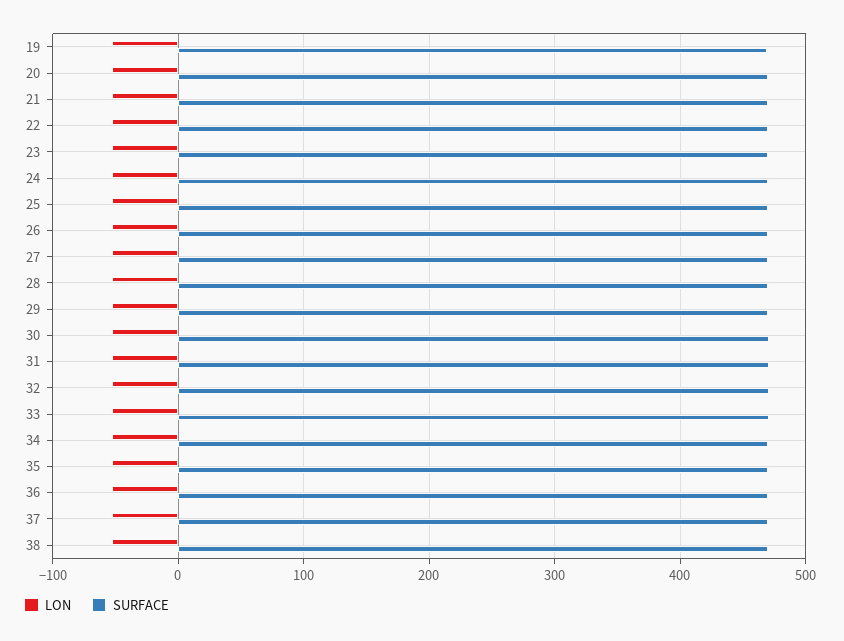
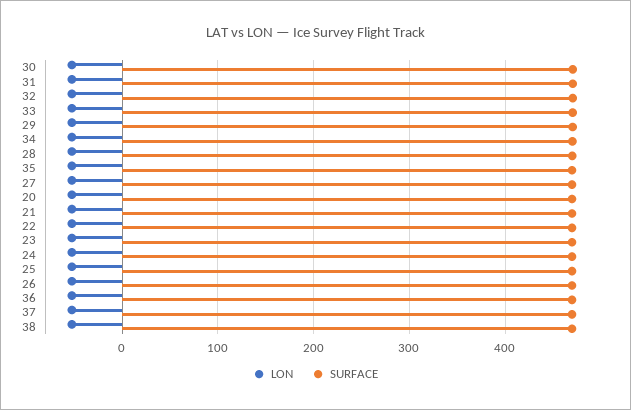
  {
    "LON": {
-     "19": -50,
      "20": -50,
      "21": -50,
      "22": -50,
      "23": -50,
      "24": -50,
      "25": -50,
      "26": -50,
      "27": -50,
      "28": -50,
      "29": -50,
      "30": -50,
      "31": -50,
      "32": -50,
      "33": -50,
      "34": -50,
      "35": -50,
      "36": -50,
      "37": -50,
      "38": -50
    },
    "SURFACE": {
-     "19": 470,
      "20": 470,
      "21": 470,
      "22": 470,
      "23": 470,
      "24": 470,
      "25": 470,
      "26": 470,
      "27": 470,
      "28": 470,
      "29": 470,
      "30": 470,
      "31": 470,
      "32": 470,
      "33": 470,
      "34": 470,
      "35": 470,
      "36": 470,
      "37": 470,
      "38": 470
    }
  }

